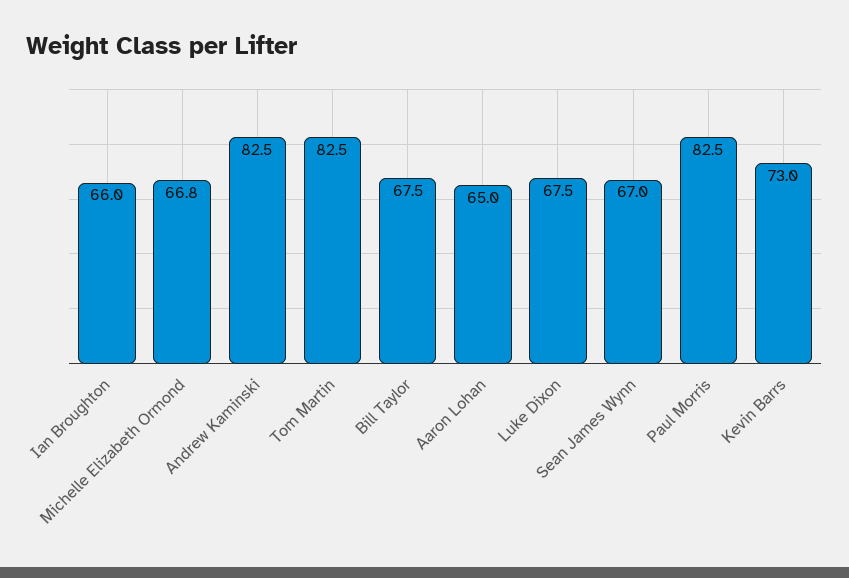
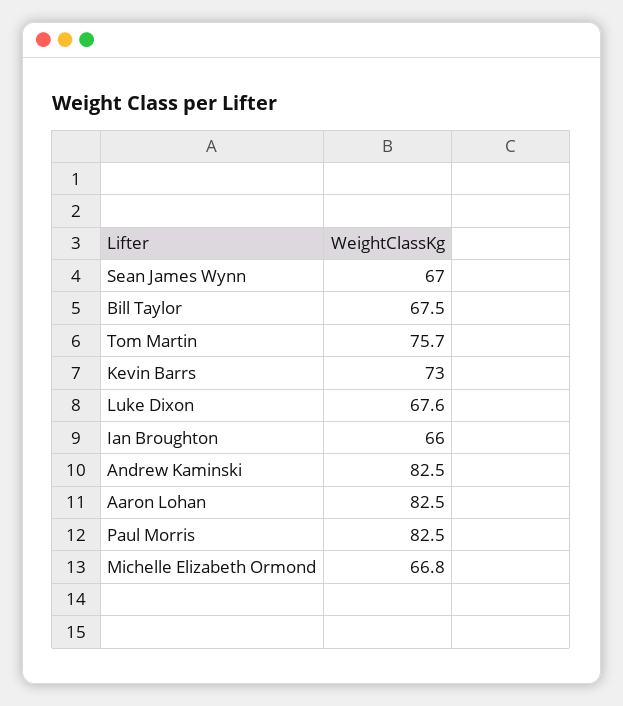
  {
    "Ian Broughton": 66,
    "Michelle Elizabeth Ormond": 66.8,
    "Andrew Kaminski": 82.5,
-   "Tom Martin": 82.5,
+   "Tom Martin": 75.7,
    "Bill Taylor": 67.5,
-   "Aaron Lohan": 65,
+   "Aaron Lohan": 82.5,
-   "Luke Dixon": 67.5,
+   "Luke Dixon": 67.6,
    "Sean James Wynn": 67,
    "Paul Morris": 82.5,
    "Kevin Barrs": 73
  }

